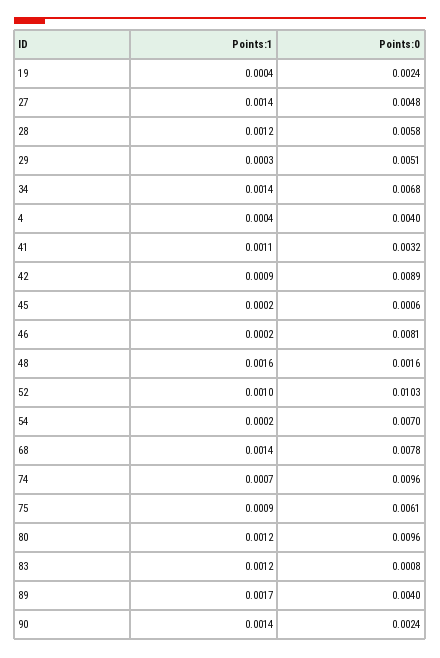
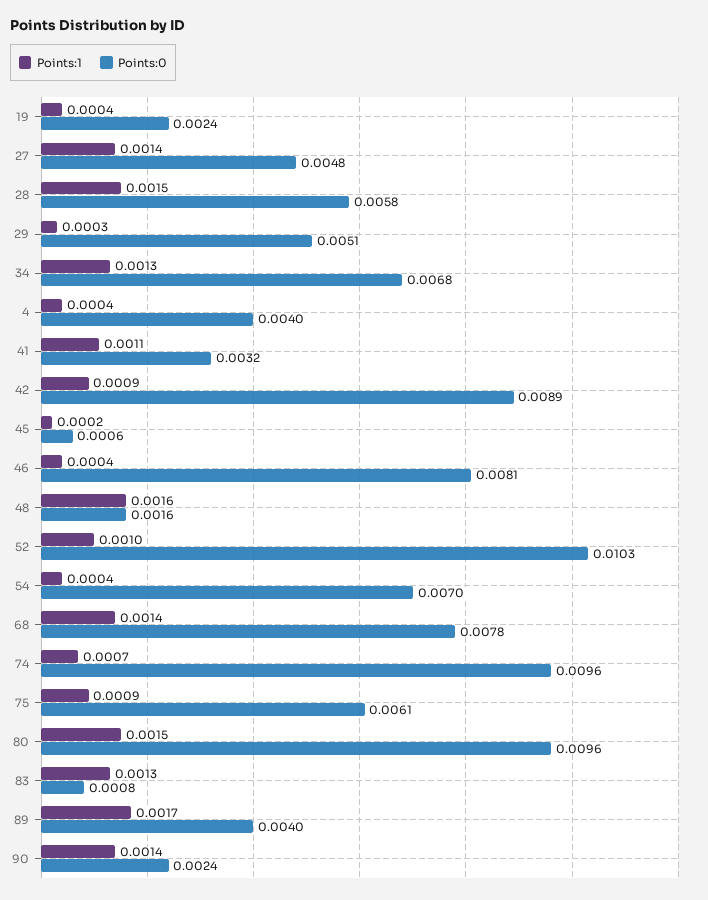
  {
    "Points:1": {
      "19": 0.0004,
      "27": 0.0014,
-     "28": 0.0012,
+     "28": 0.0015,
      "29": 0.0003,
-     "34": 0.0014,
+     "34": 0.0013,
      "4": 0.0004,
      "41": 0.0011,
      "42": 0.0009,
      "45": 0.0002,
-     "46": 0.0002,
+     "46": 0.0004,
      "48": 0.0016,
      "52": 0.001,
-     "54": 0.0002,
+     "54": 0.0004,
      "68": 0.0014,
      "74": 0.0007,
      "75": 0.0009,
-     "80": 0.0012,
+     "80": 0.0015,
-     "83": 0.0012,
+     "83": 0.0013,
      "89": 0.0017,
      "90": 0.0014
    },
    "Points:0": {
      "19": 0.0024,
      "27": 0.0048,
      "28": 0.0058,
      "29": 0.0051,
      "34": 0.0068,
      "4": 0.004,
      "41": 0.0032,
      "42": 0.0089,
      "45": 0.0006,
      "46": 0.0081,
      "48": 0.0016,
      "52": 0.0103,
      "54": 0.007,
      "68": 0.0078,
      "74": 0.0096,
      "75": 0.0061,
      "80": 0.0096,
      "83": 0.0008,
      "89": 0.004,
      "90": 0.0024
    }
  }

